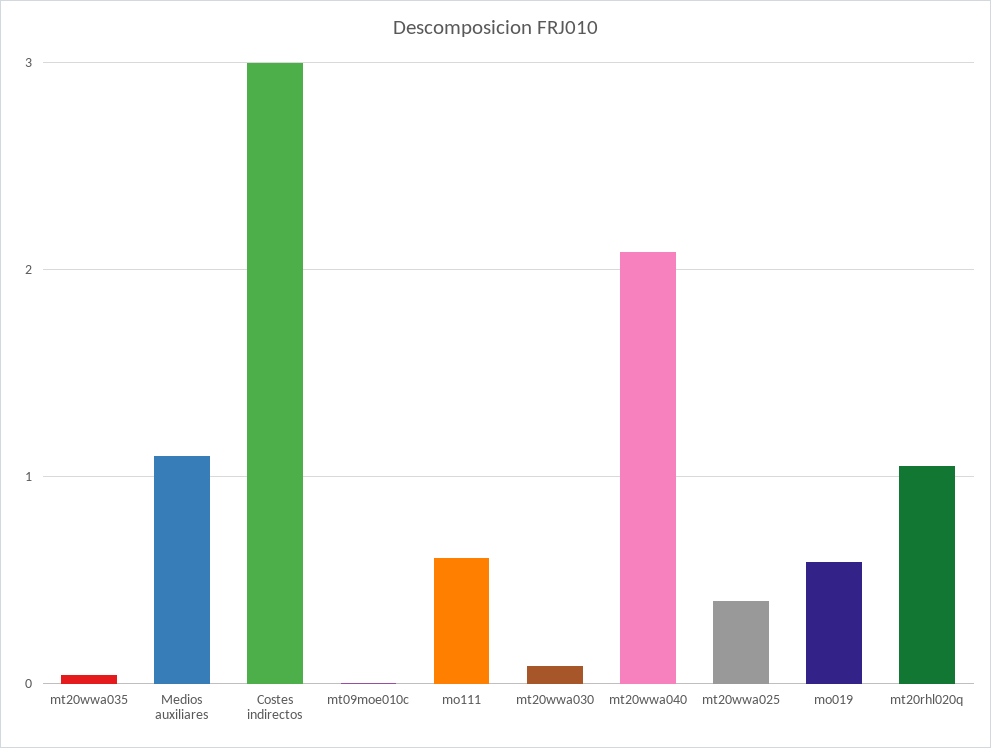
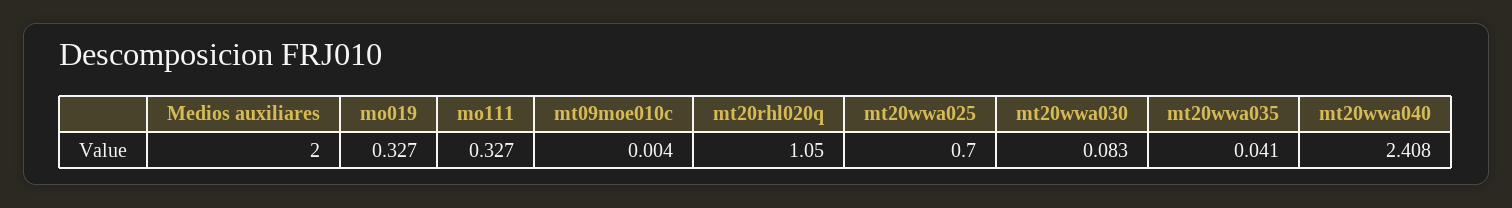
  {
    "mt20wwa035": 0.041,
-   "Medios auxiliares": 1.1,
+   "Medios auxiliares": 2,
-   "Costes indirectos": 3,
    "mt09moe010c": 0.004,
-   "mo111": 0.6,
+   "mo111": 0.327,
    "mt20wwa030": 0.083,
-   "mt20wwa040": 2.1,
+   "mt20wwa040": 2.408,
-   "mt20wwa025": 0.4,
+   "mt20wwa025": 0.7,
-   "mo019": 0.6,
+   "mo019": 0.327,
    "mt20rhl020q": 1.05
  }

